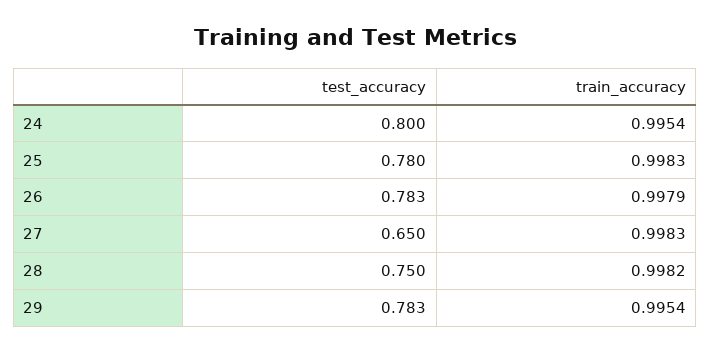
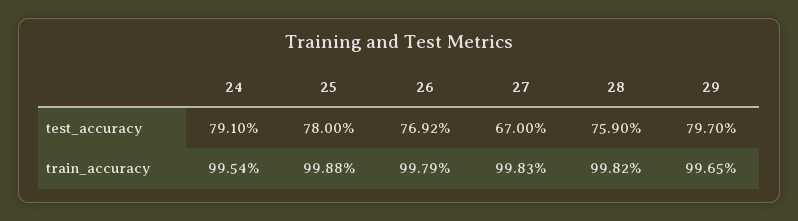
  {
    "test_accuracy": {
-     "24": 0.8,
+     "24": 0.791,
      "25": 0.78,
-     "26": 0.783,
+     "26": 0.7692,
-     "27": 0.65,
+     "27": 0.67,
-     "28": 0.75,
+     "28": 0.759,
-     "29": 0.783
+     "29": 0.797
    },
    "train_accuracy": {
      "24": 0.9954,
-     "25": 0.9983,
+     "25": 0.9988,
      "26": 0.9979,
      "27": 0.9983,
      "28": 0.9982,
-     "29": 0.9954
+     "29": 0.9965
    }
  }

